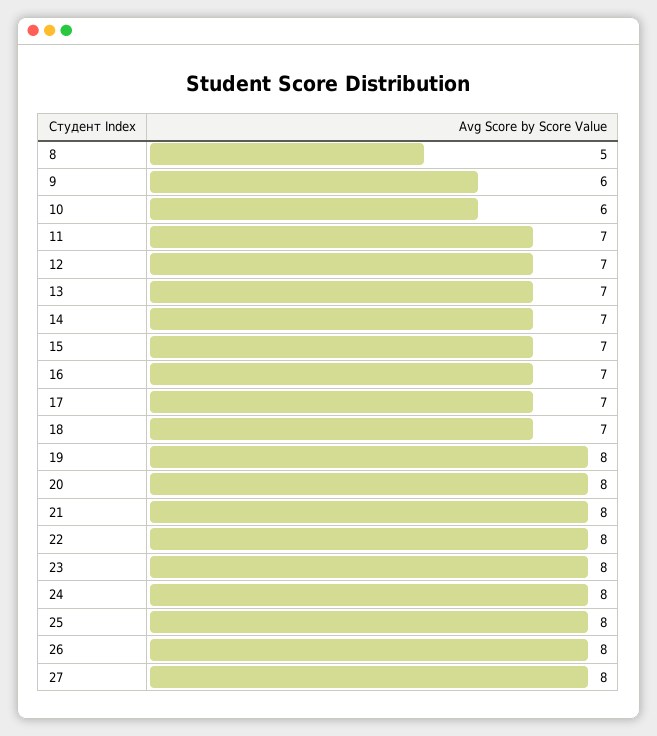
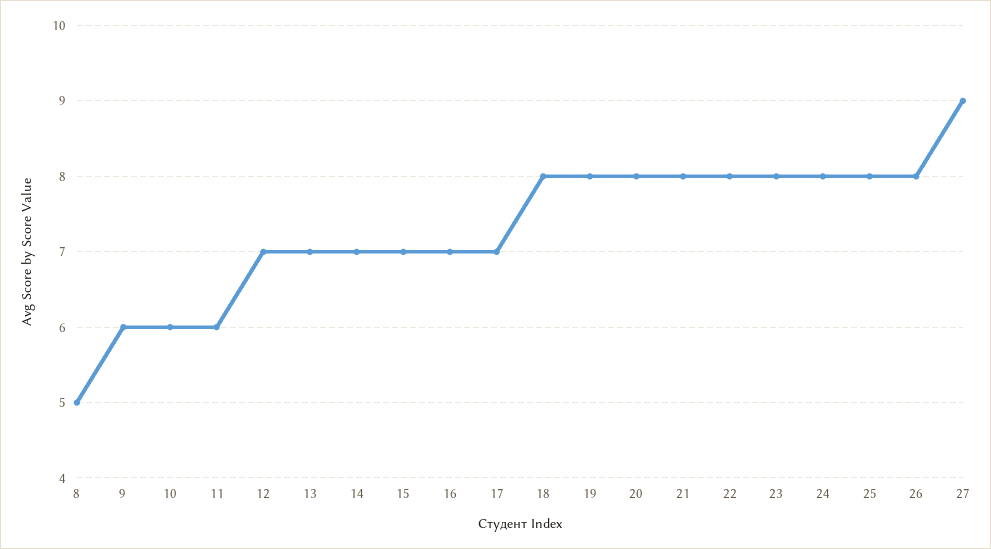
  {
    "8": 5,
    "9": 6,
    "10": 6,
-   "11": 7,
+   "11": 6,
    "12": 7,
    "13": 7,
    "14": 7,
    "15": 7,
    "16": 7,
    "17": 7,
-   "18": 7,
+   "18": 8,
    "19": 8,
    "20": 8,
    "21": 8,
    "22": 8,
    "23": 8,
    "24": 8,
    "25": 8,
    "26": 8,
-   "27": 8
+   "27": 9
  }

